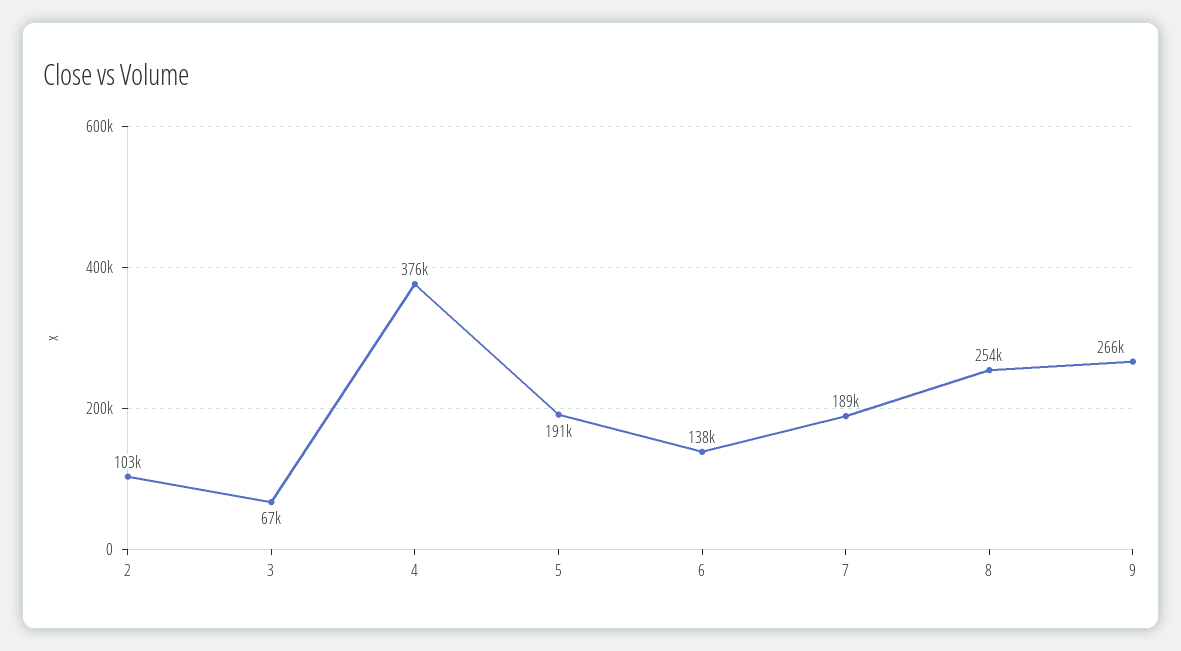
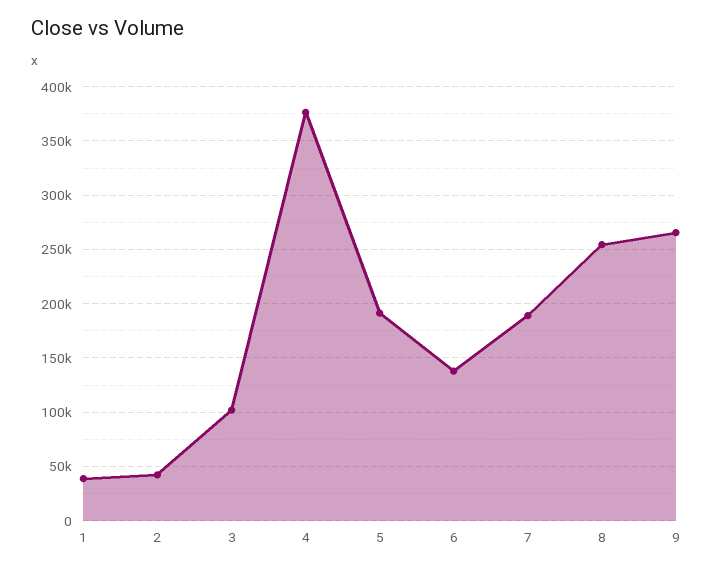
  {
-   "2": 103000,
+   "2": 40000,
-   "3": 67000,
+   "3": 100000,
    "4": 376000,
    "5": 191000,
    "6": 138000,
    "7": 189000,
    "8": 254000,
-   "9": 266000
+   "9": 266000,
+   "1": 40000
  }

